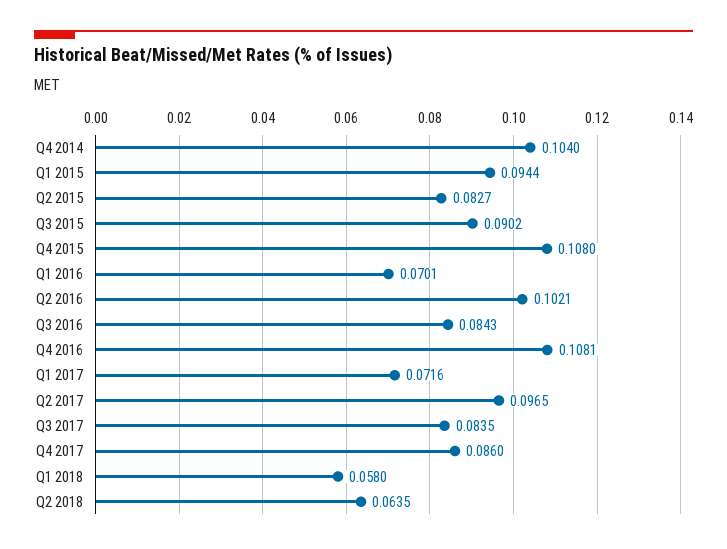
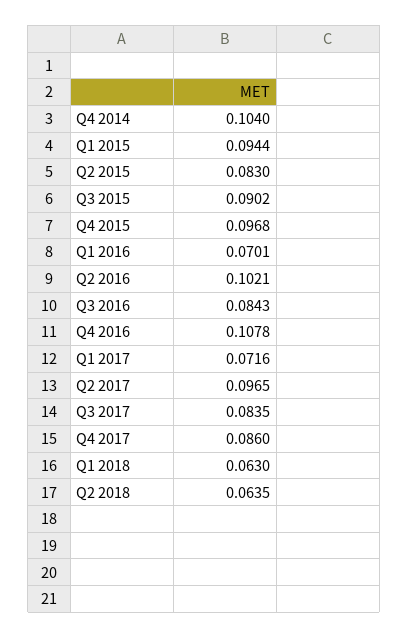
  {
    "Q4 2014": 0.104,
    "Q1 2015": 0.0944,
-   "Q2 2015": 0.0827,
+   "Q2 2015": 0.083,
    "Q3 2015": 0.0902,
-   "Q4 2015": 0.108,
+   "Q4 2015": 0.0968,
    "Q1 2016": 0.0701,
    "Q2 2016": 0.1021,
    "Q3 2016": 0.0843,
-   "Q4 2016": 0.1081,
+   "Q4 2016": 0.1078,
    "Q1 2017": 0.0716,
    "Q2 2017": 0.0965,
    "Q3 2017": 0.0835,
    "Q4 2017": 0.086,
-   "Q1 2018": 0.058,
+   "Q1 2018": 0.063,
    "Q2 2018": 0.0635
  }

